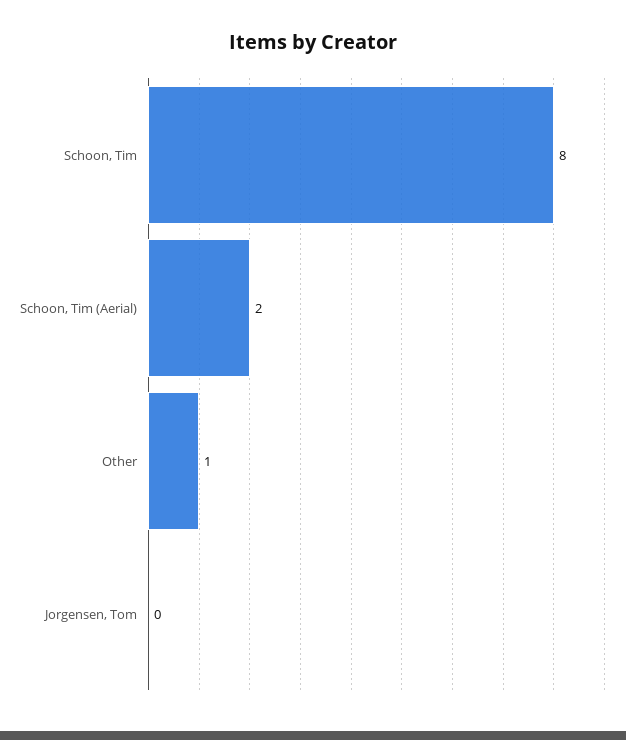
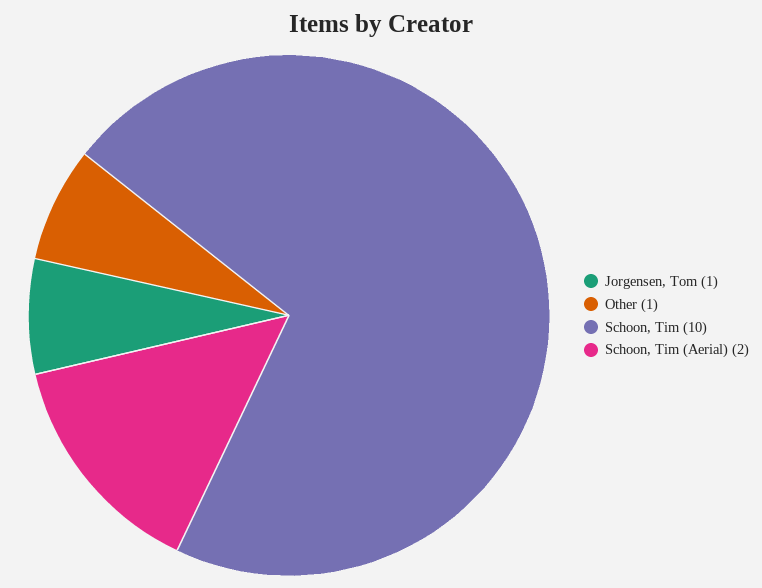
  {
-   "Schoon, Tim": 8,
+   "Schoon, Tim": 10,
    "Schoon, Tim (Aerial)": 2,
    "Other": 1,
-   "Jorgensen, Tom": 0
+   "Jorgensen, Tom": 1
  }

